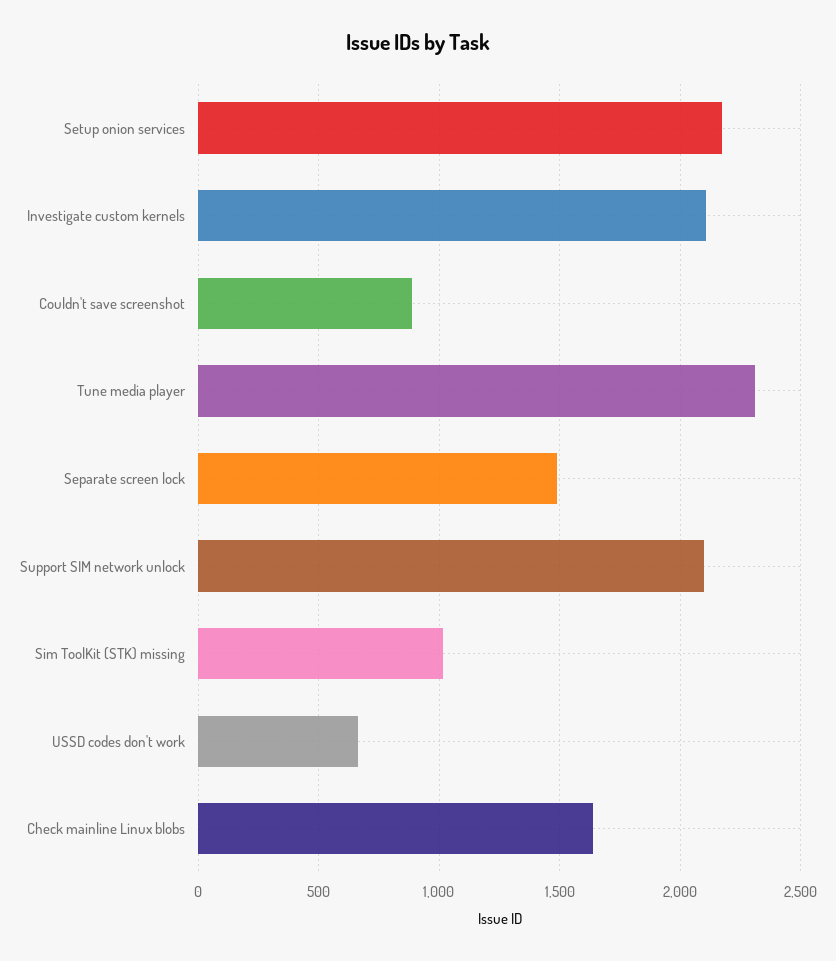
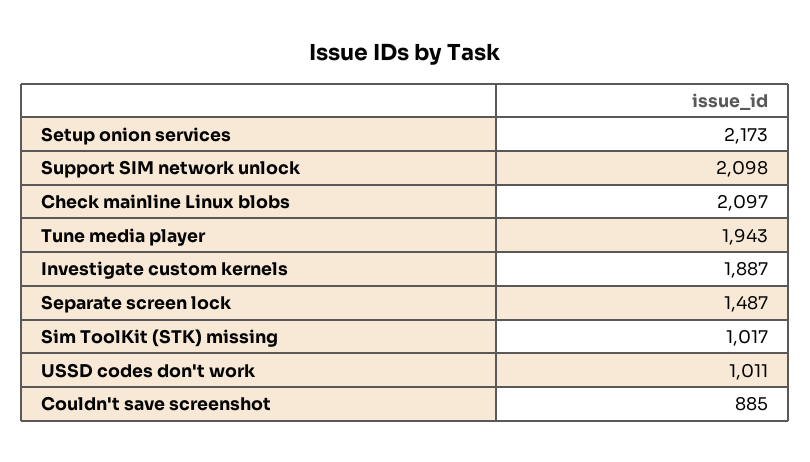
  {
    "Setup onion services": 2173,
-   "Investigate custom kernels": 2100,
+   "Investigate custom kernels": 1887,
    "Couldn't save screenshot": 885,
-   "Tune media player": 2300,
+   "Tune media player": 1943,
    "Separate screen lock": 1487,
    "Support SIM network unlock": 2098,
    "Sim ToolKit (STK) missing": 1017,
-   "USSD codes don't work": 650,
+   "USSD codes don't work": 1011,
-   "Check mainline Linux blobs": 1650
+   "Check mainline Linux blobs": 2097
  }

